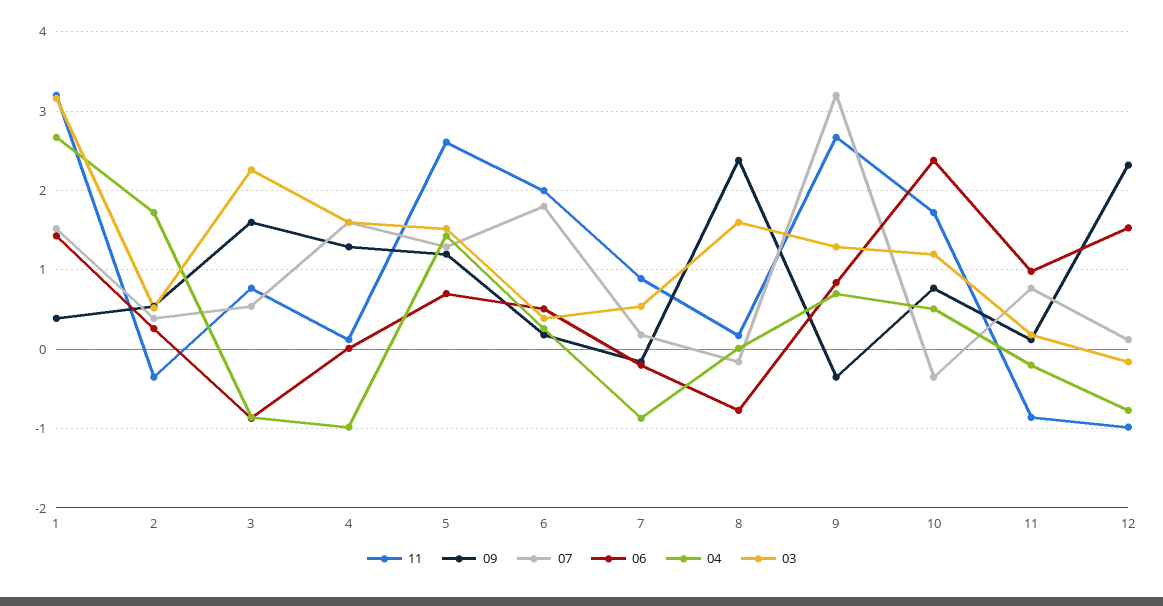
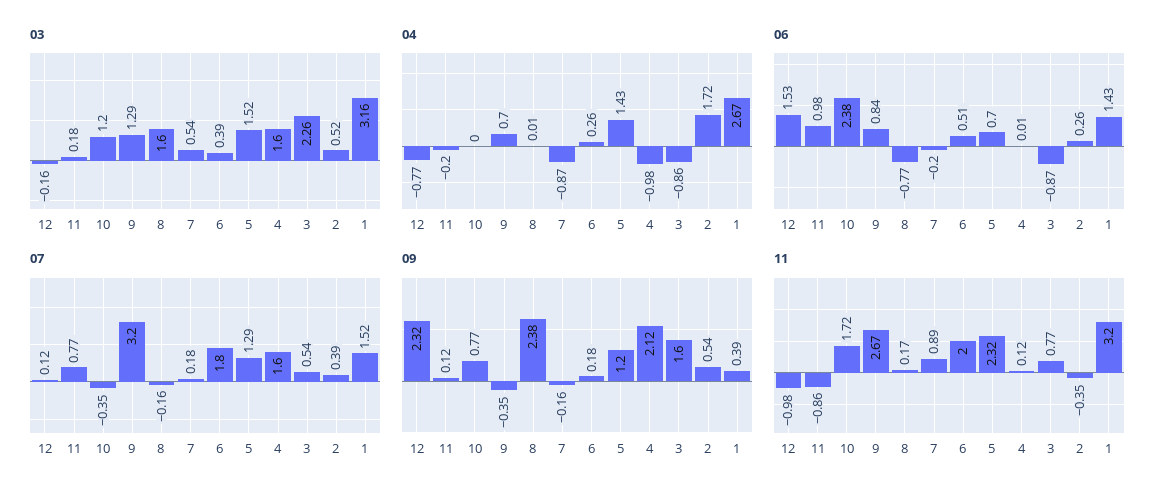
  {
    "11": {
      "1": 3.2,
      "2": -0.35,
      "3": 0.77,
      "4": 0.12,
-     "5": 2.6,
+     "5": 2.32,
      "6": 2,
      "7": 0.89,
      "8": 0.17,
      "9": 2.67,
      "10": 1.72,
      "11": -0.86,
      "12": -0.98
    },
    "09": {
      "1": 0.39,
      "2": 0.54,
      "3": 1.6,
-     "4": 1.3,
+     "4": 2.12,
      "5": 1.2,
      "6": 0.18,
      "7": -0.16,
      "8": 2.38,
      "9": -0.35,
      "10": 0.77,
      "11": 0.12,
      "12": 2.32
    },
    "07": {
      "1": 1.52,
      "2": 0.39,
      "3": 0.54,
      "4": 1.6,
      "5": 1.29,
      "6": 1.8,
      "7": 0.18,
      "8": -0.16,
      "9": 3.2,
      "10": -0.35,
      "11": 0.77,
      "12": 0.12
    },
    "06": {
      "1": 1.43,
      "2": 0.26,
      "3": -0.87,
      "4": 0.01,
      "5": 0.7,
      "6": 0.51,
      "7": -0.2,
      "8": -0.77,
      "9": 0.84,
      "10": 2.38,
      "11": 0.98,
      "12": 1.53
    },
    "04": {
      "1": 2.67,
      "2": 1.72,
      "3": -0.86,
      "4": -0.98,
      "5": 1.43,
      "6": 0.26,
      "7": -0.87,
      "8": 0.01,
      "9": 0.7,
-     "10": 0.5,
+     "10": 0,
      "11": -0.2,
      "12": -0.77
    },
    "03": {
      "1": 3.16,
      "2": 0.52,
      "3": 2.26,
      "4": 1.6,
      "5": 1.52,
      "6": 0.39,
      "7": 0.54,
      "8": 1.6,
      "9": 1.29,
      "10": 1.2,
      "11": 0.18,
      "12": -0.16
    }
  }

